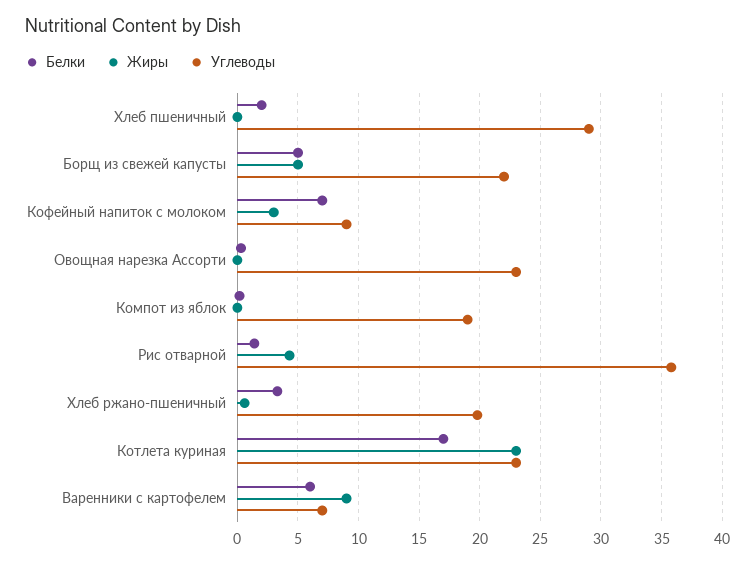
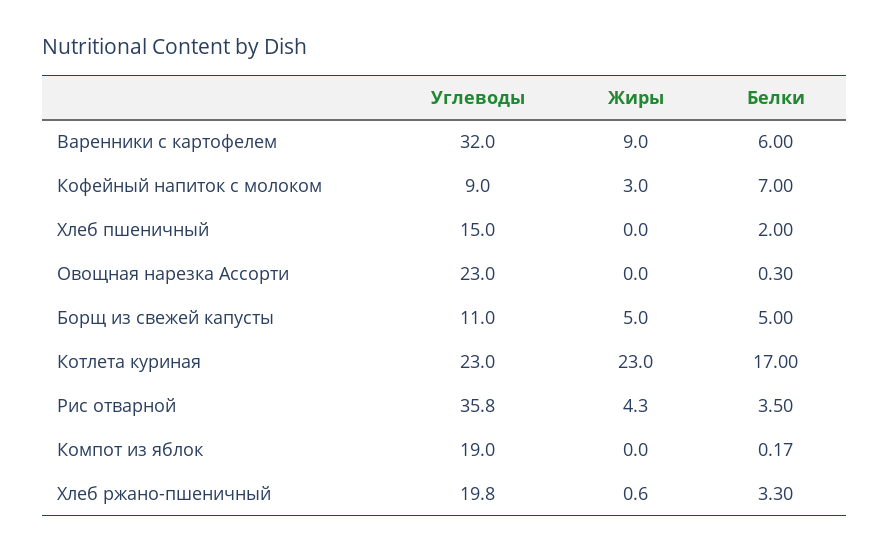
  {
    "Белки": {
      "Хлеб пшеничный": 2,
      "Борщ из свежей капусты": 5,
      "Кофейный напиток с молоком": 7,
      "Овощная нарезка Ассорти": 0.3,
      "Компот из яблок": 0.17,
-     "Рис отварной": 1.5,
+     "Рис отварной": 3.5,
      "Хлеб ржано-пшеничный": 3.3,
      "Котлета куриная": 17,
      "Варенники с картофелем": 6
    },
    "Жиры": {
      "Хлеб пшеничный": 0,
      "Борщ из свежей капусты": 5,
      "Кофейный напиток с молоком": 3,
      "Овощная нарезка Ассорти": 0,
      "Компот из яблок": 0,
      "Рис отварной": 4.3,
      "Хлеб ржано-пшеничный": 0.6,
      "Котлета куриная": 23,
      "Варенники с картофелем": 9
    },
    "Углеводы": {
-     "Хлеб пшеничный": 29,
+     "Хлеб пшеничный": 15,
-     "Борщ из свежей капусты": 22,
+     "Борщ из свежей капусты": 11,
      "Кофейный напиток с молоком": 9,
      "Овощная нарезка Ассорти": 23,
      "Компот из яблок": 19,
      "Рис отварной": 35.8,
      "Хлеб ржано-пшеничный": 19.8,
      "Котлета куриная": 23,
-     "Варенники с картофелем": 7
+     "Варенники с картофелем": 32
    }
  }

